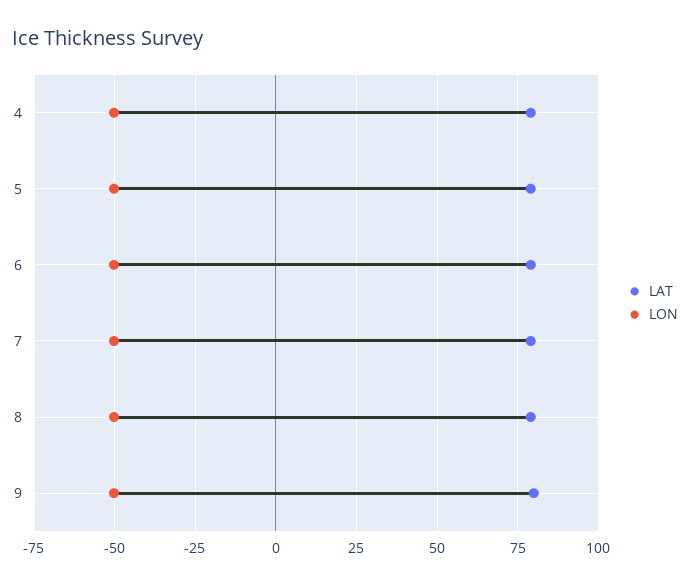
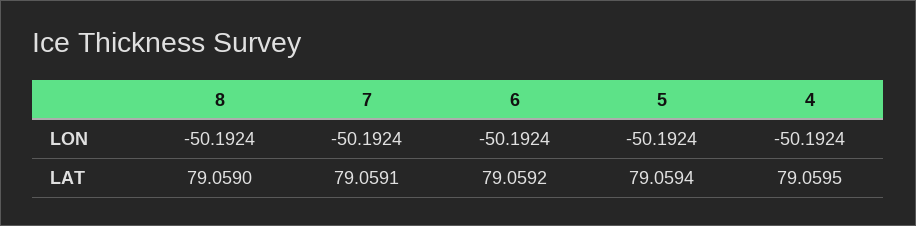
  {
    "LAT": {
      "4": 79.0595,
      "5": 79.0594,
      "6": 79.0592,
      "7": 79.0591,
-     "8": 79.059,
+     "8": 79.059
-     "9": 80
    },
    "LON": {
      "4": -50.1924,
      "5": -50.1924,
      "6": -50.1924,
      "7": -50.1924,
-     "8": -50.1924,
+     "8": -50.1924
-     "9": -50
    }
  }

